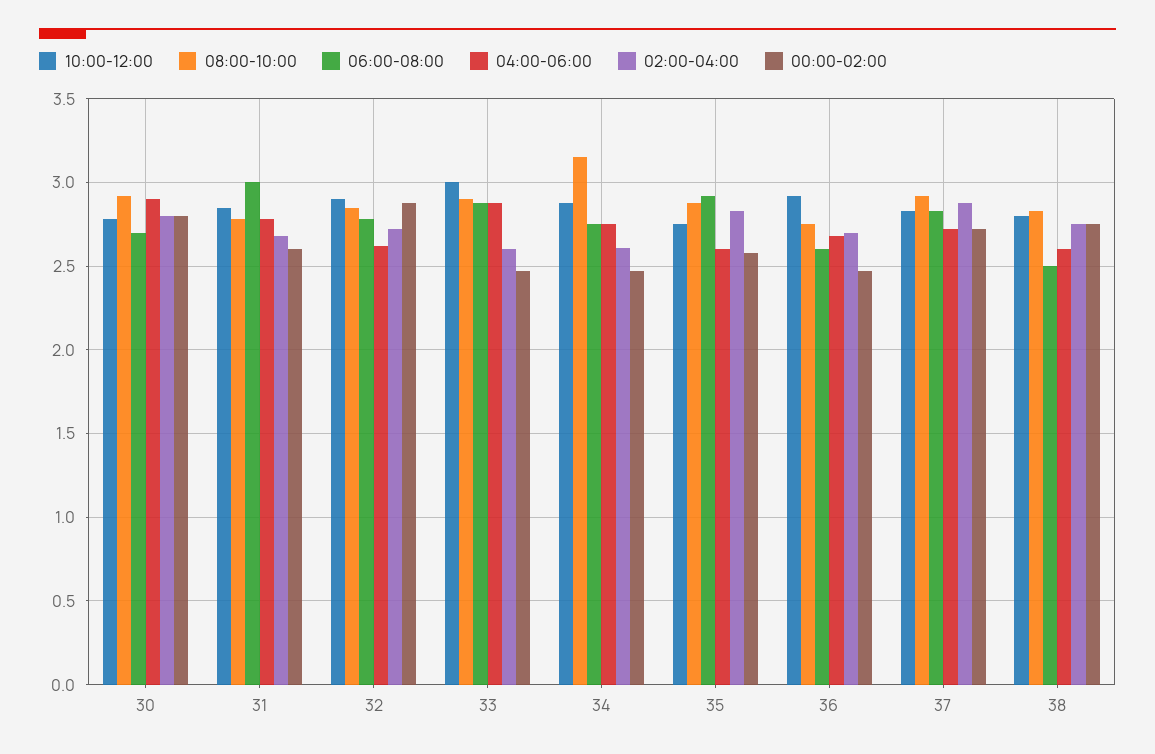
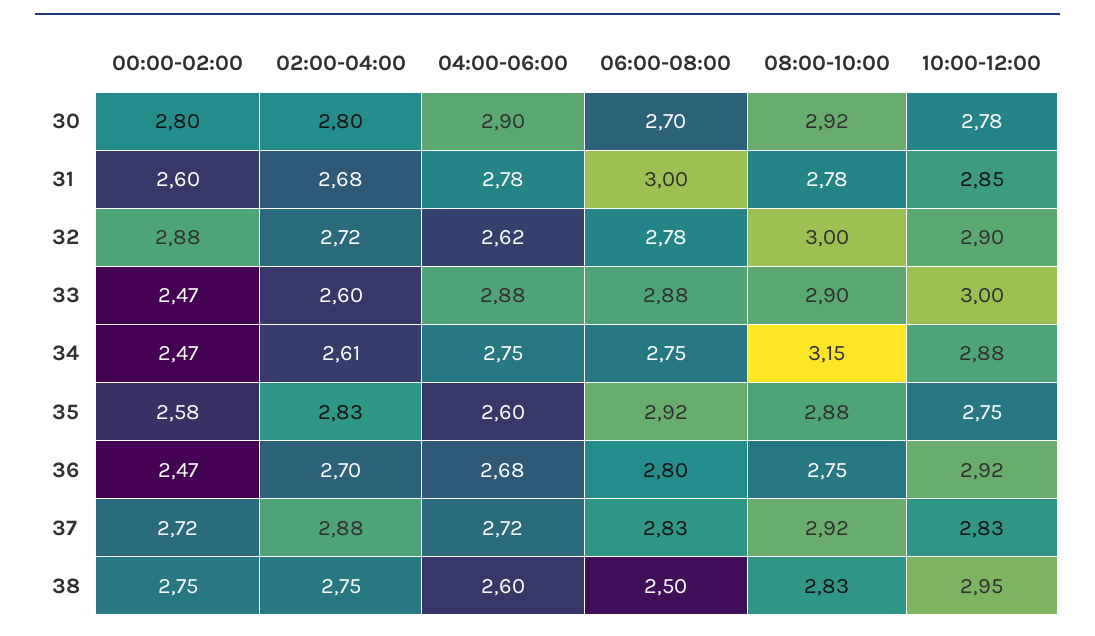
  {
    "10:00-12:00": {
      "30": 2.78,
      "31": 2.85,
      "32": 2.9,
      "33": 3,
      "34": 2.88,
      "35": 2.75,
      "36": 2.92,
      "37": 2.83,
-     "38": 2.8
+     "38": 2.95
    },
    "08:00-10:00": {
      "30": 2.92,
      "31": 2.78,
-     "32": 2.85,
+     "32": 3,
      "33": 2.9,
      "34": 3.15,
      "35": 2.88,
      "36": 2.75,
      "37": 2.92,
      "38": 2.83
    },
    "06:00-08:00": {
      "30": 2.7,
      "31": 3,
      "32": 2.78,
      "33": 2.88,
      "34": 2.75,
      "35": 2.92,
-     "36": 2.6,
+     "36": 2.8,
      "37": 2.83,
      "38": 2.5
    },
    "04:00-06:00": {
      "30": 2.9,
      "31": 2.78,
      "32": 2.62,
      "33": 2.88,
      "34": 2.75,
      "35": 2.6,
      "36": 2.68,
      "37": 2.72,
      "38": 2.6
    },
    "02:00-04:00": {
      "30": 2.8,
      "31": 2.68,
      "32": 2.72,
      "33": 2.6,
      "34": 2.61,
      "35": 2.83,
      "36": 2.7,
      "37": 2.88,
      "38": 2.75
    },
    "00:00-02:00": {
      "30": 2.8,
      "31": 2.6,
      "32": 2.88,
      "33": 2.47,
      "34": 2.47,
      "35": 2.58,
      "36": 2.47,
      "37": 2.72,
      "38": 2.75
    }
  }

